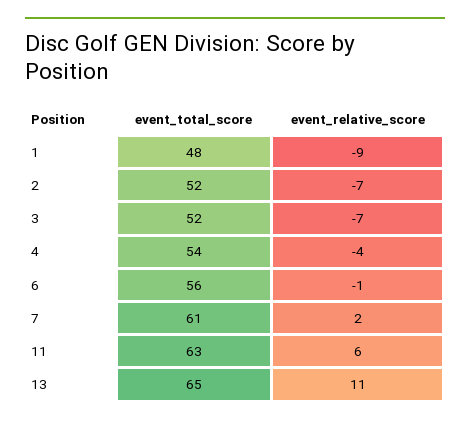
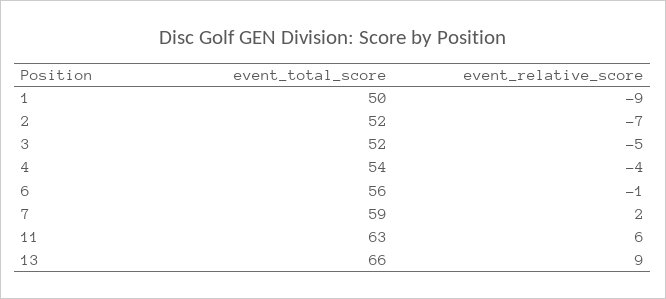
  {
    "event_total_score": {
-     "1": 48,
+     "1": 50,
      "2": 52,
      "3": 52,
      "4": 54,
      "6": 56,
-     "7": 61,
+     "7": 59,
      "11": 63,
-     "13": 65
+     "13": 66
    },
    "event_relative_score": {
      "1": -9,
      "2": -7,
-     "3": -7,
+     "3": -5,
      "4": -4,
      "6": -1,
      "7": 2,
      "11": 6,
-     "13": 11
+     "13": 9
    }
  }

